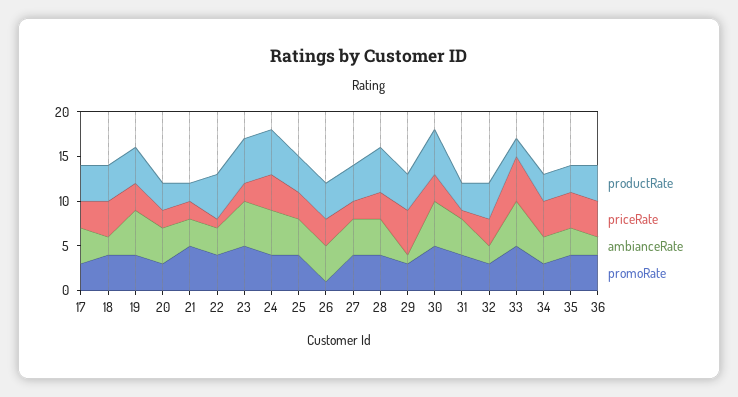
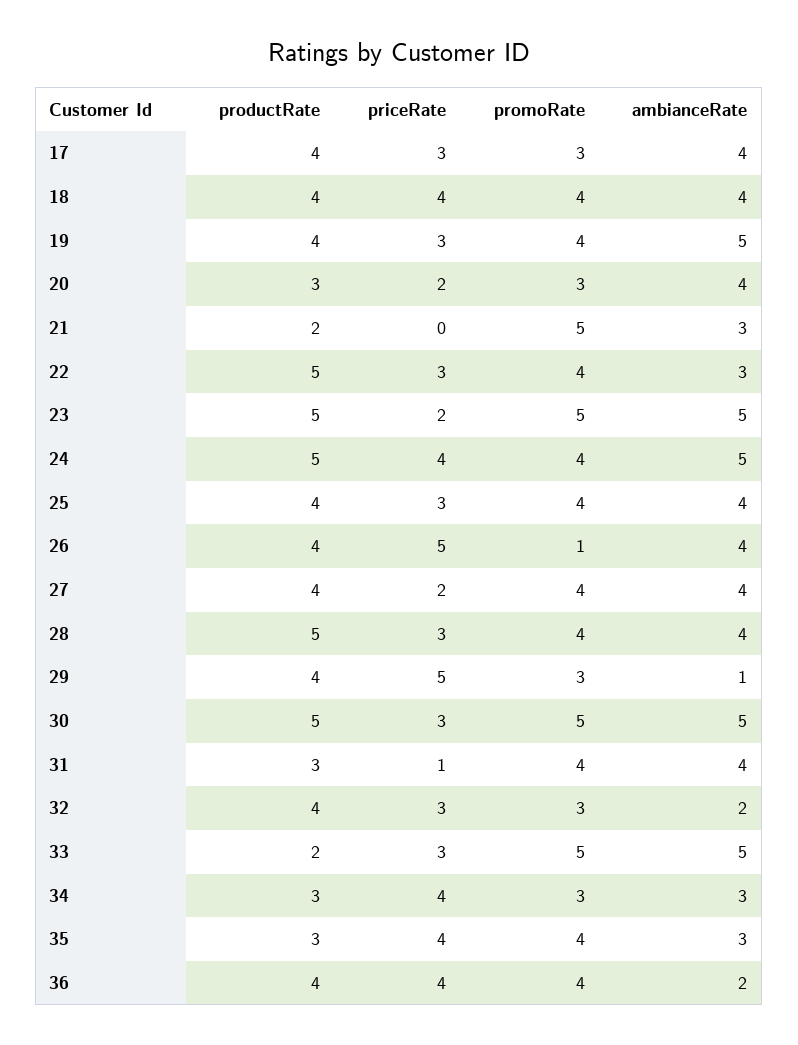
  {
    "productRate": {
      "17": 4,
      "18": 4,
      "19": 4,
      "20": 3,
      "21": 2,
      "22": 5,
      "23": 5,
      "24": 5,
      "25": 4,
      "26": 4,
      "27": 4,
      "28": 5,
      "29": 4,
      "30": 5,
      "31": 3,
      "32": 4,
      "33": 2,
      "34": 3,
      "35": 3,
      "36": 4
    },
    "priceRate": {
      "17": 3,
      "18": 4,
      "19": 3,
      "20": 2,
-     "21": 2,
+     "21": 0,
-     "22": 1,
+     "22": 3,
      "23": 2,
      "24": 4,
      "25": 3,
-     "26": 3,
+     "26": 5,
      "27": 2,
      "28": 3,
      "29": 5,
      "30": 3,
      "31": 1,
      "32": 3,
-     "33": 5,
+     "33": 3,
      "34": 4,
      "35": 4,
      "36": 4
    },
    "ambianceRate": {
      "17": 4,
-     "18": 2,
+     "18": 4,
      "19": 5,
      "20": 4,
      "21": 3,
      "22": 3,
      "23": 5,
      "24": 5,
      "25": 4,
      "26": 4,
      "27": 4,
      "28": 4,
      "29": 1,
      "30": 5,
      "31": 4,
      "32": 2,
      "33": 5,
      "34": 3,
      "35": 3,
      "36": 2
    },
    "promoRate": {
      "17": 3,
      "18": 4,
      "19": 4,
      "20": 3,
      "21": 5,
      "22": 4,
      "23": 5,
      "24": 4,
      "25": 4,
      "26": 1,
      "27": 4,
      "28": 4,
      "29": 3,
      "30": 5,
      "31": 4,
      "32": 3,
      "33": 5,
      "34": 3,
      "35": 4,
      "36": 4
    }
  }

